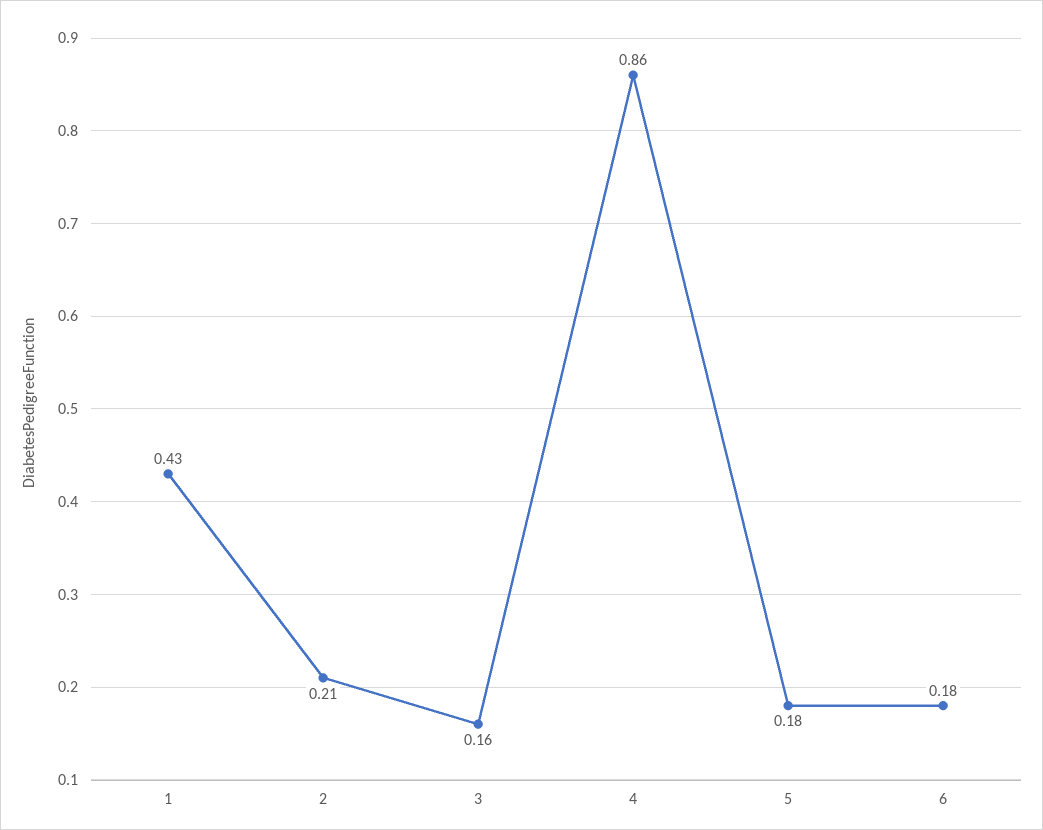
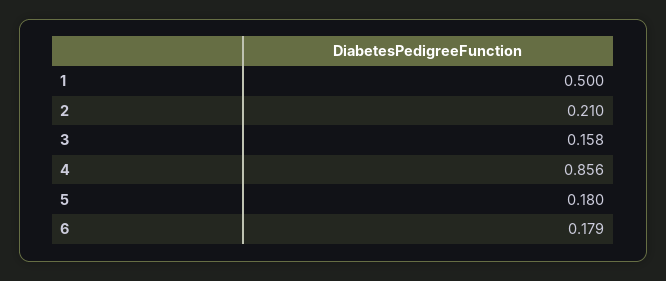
  {
-   "1": 0.43,
+   "1": 0.5,
    "2": 0.21,
    "3": 0.158,
    "4": 0.856,
    "5": 0.18,
    "6": 0.179
  }

